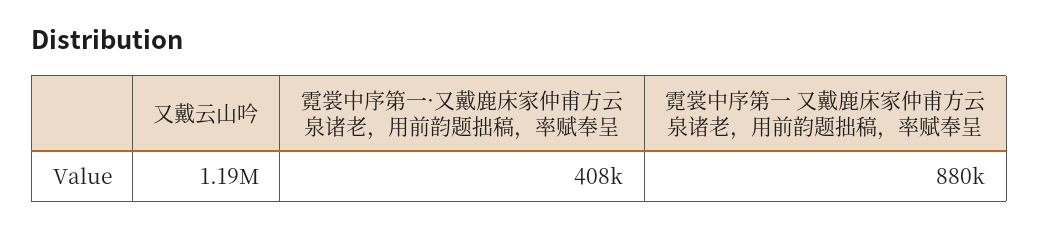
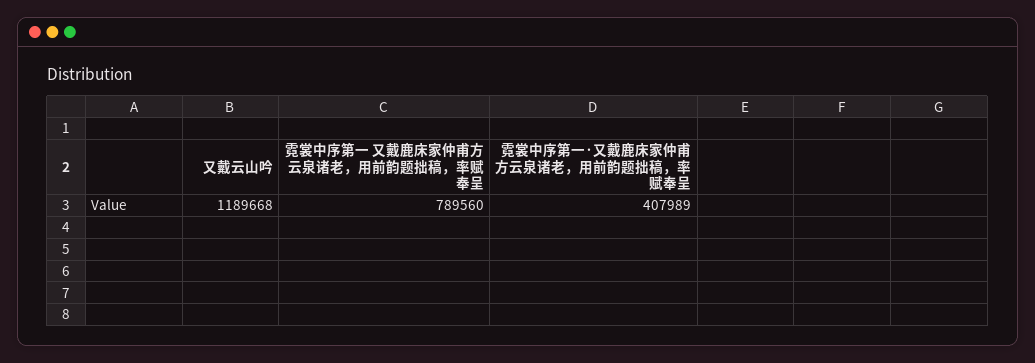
  {
    "又戴云山吟": 1189668,
    "霓裳中序第一·又戴鹿床家仲甫方云泉诸老，用前韵题拙稿，率赋奉呈": 407989,
-   "霓裳中序第一 又戴鹿床家仲甫方云泉诸老，用前韵题拙稿，率赋奉呈": 880000
+   "霓裳中序第一 又戴鹿床家仲甫方云泉诸老，用前韵题拙稿，率赋奉呈": 789560
  }

